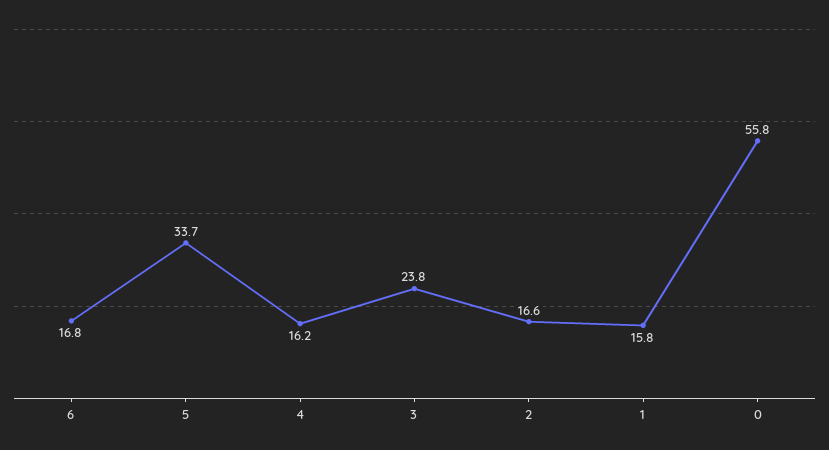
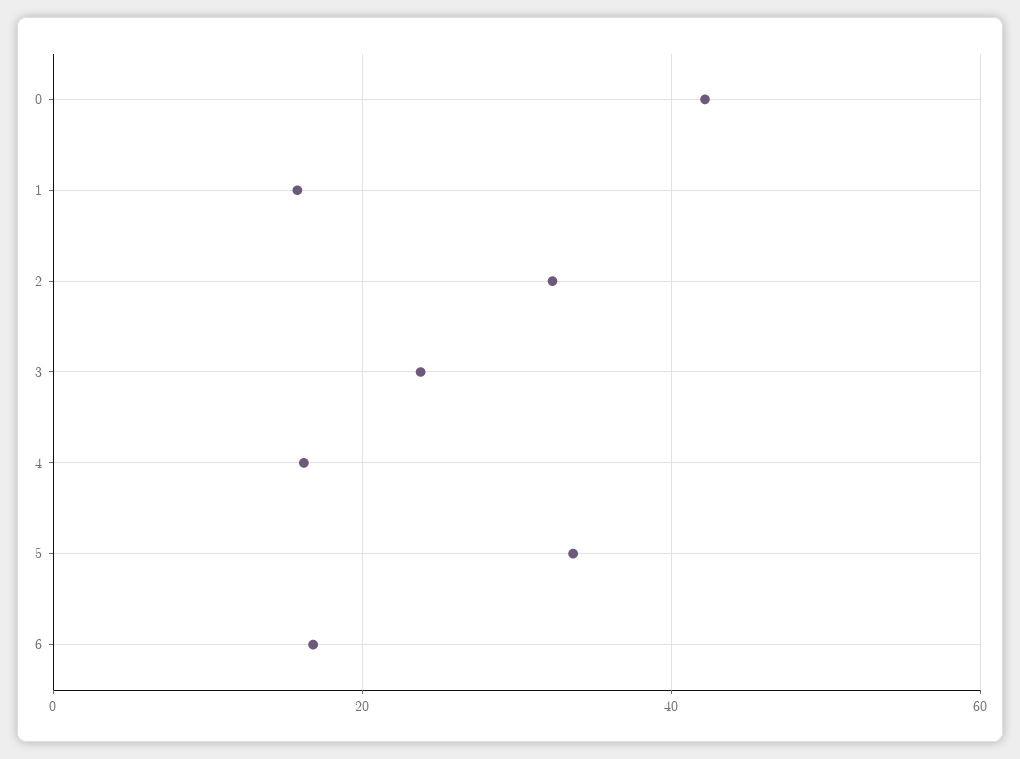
  {
    "6": 16.8,
    "5": 33.7,
    "4": 16.2,
    "3": 23.8,
-   "2": 16.6,
+   "2": 32,
    "1": 15.8,
-   "0": 55.8
+   "0": 42
  }

